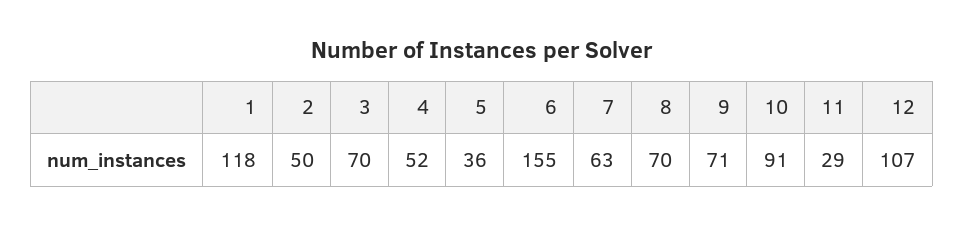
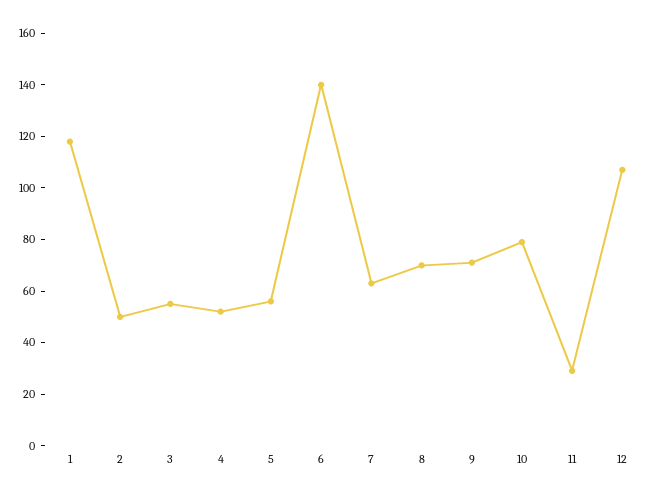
  {
    "1": 118,
    "2": 50,
-   "3": 70,
+   "3": 55,
    "4": 52,
-   "5": 36,
+   "5": 55,
-   "6": 155,
+   "6": 140,
    "7": 63,
    "8": 70,
    "9": 71,
-   "10": 91,
+   "10": 80,
    "11": 29,
    "12": 107
  }

